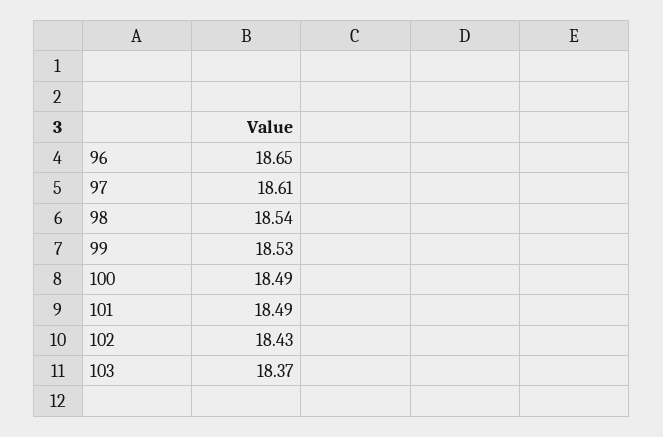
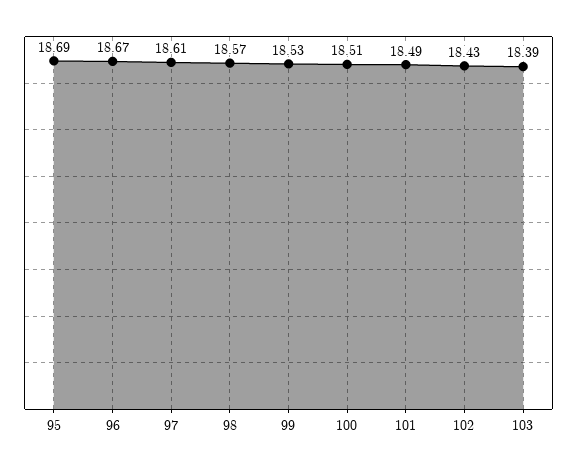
  {
-   "96": 18.65,
+   "96": 18.67,
    "97": 18.61,
-   "98": 18.54,
+   "98": 18.57,
    "99": 18.53,
-   "100": 18.49,
+   "100": 18.51,
    "101": 18.49,
    "102": 18.43,
-   "103": 18.37
+   "103": 18.39,
+   "95": 18.69
  }

